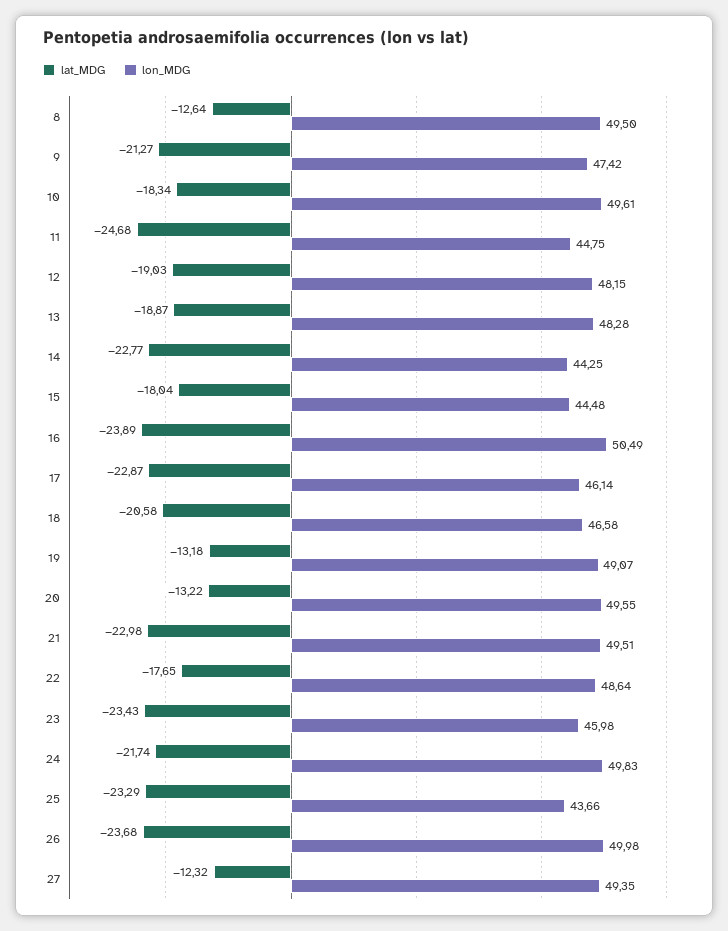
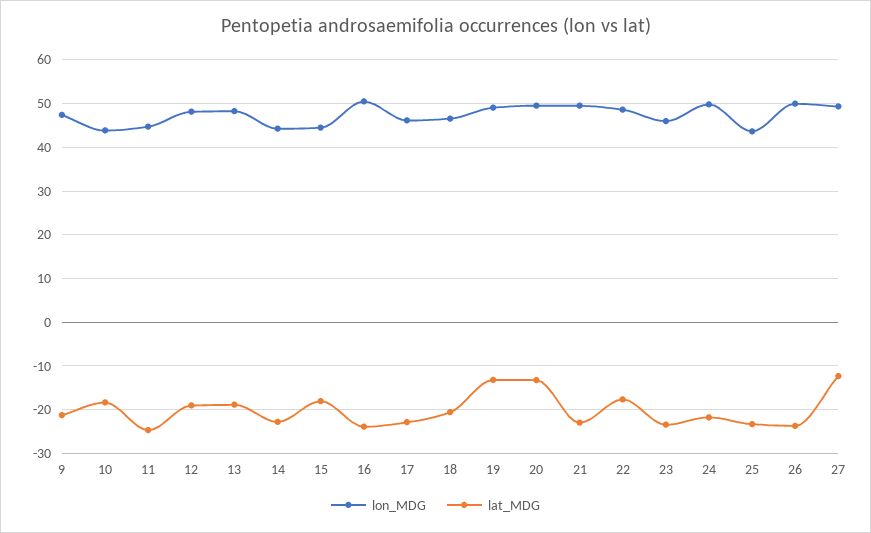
  {
    "lat_MDG": {
-     "8": -12.64,
      "9": -21.27,
      "10": -18.34,
      "11": -24.68,
      "12": -19.03,
      "13": -18.87,
      "14": -22.77,
      "15": -18.04,
      "16": -23.89,
      "17": -22.87,
      "18": -20.58,
      "19": -13.18,
      "20": -13.22,
      "21": -22.98,
      "22": -17.65,
      "23": -23.43,
      "24": -21.74,
      "25": -23.29,
      "26": -23.68,
      "27": -12.32
    },
    "lon_MDG": {
-     "8": 49.5,
      "9": 47.42,
-     "10": 49.61,
+     "10": 44,
      "11": 44.75,
      "12": 48.15,
      "13": 48.28,
      "14": 44.25,
      "15": 44.48,
      "16": 50.49,
      "17": 46.14,
      "18": 46.58,
      "19": 49.07,
      "20": 49.55,
      "21": 49.51,
      "22": 48.64,
      "23": 45.98,
      "24": 49.83,
      "25": 43.66,
      "26": 49.98,
      "27": 49.35
    }
  }

